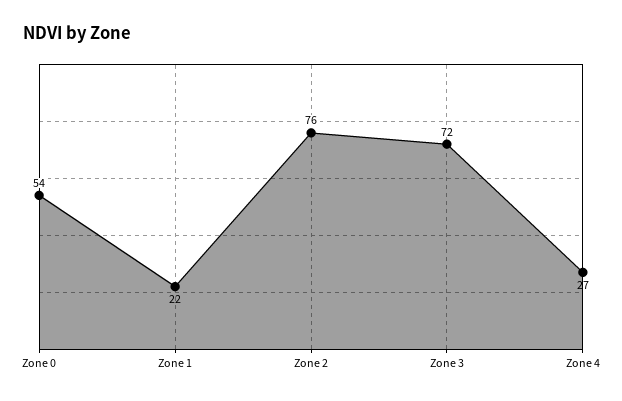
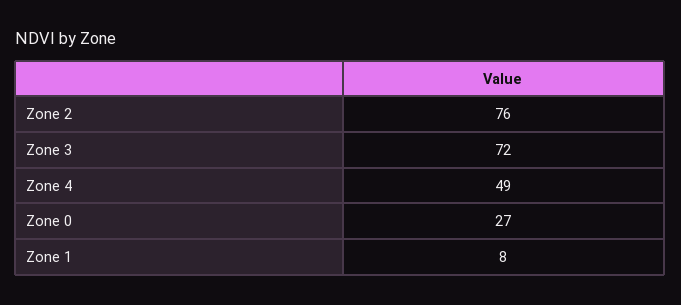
  {
-   "Zone 0": 54,
+   "Zone 0": 27,
-   "Zone 1": 22,
+   "Zone 1": 8,
    "Zone 2": 76,
    "Zone 3": 72,
-   "Zone 4": 27
+   "Zone 4": 49
  }

